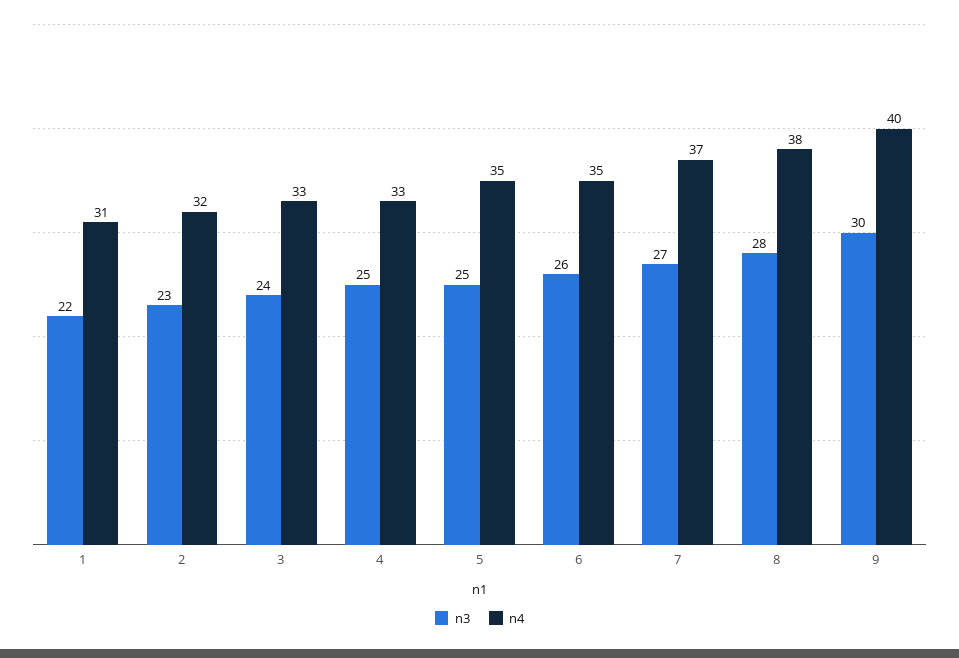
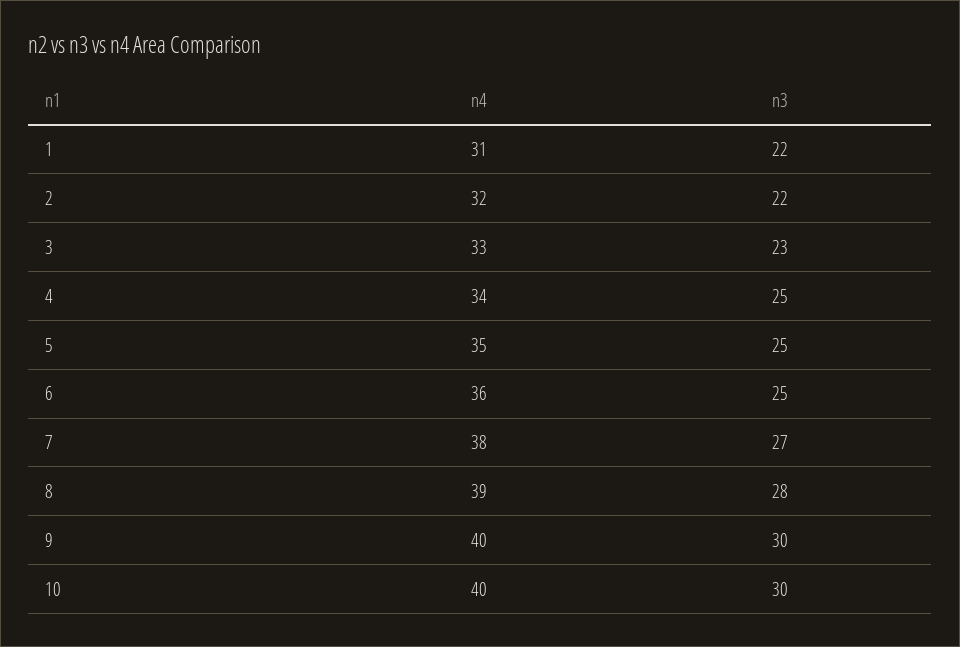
  {
    "n3": {
      "1": 22,
-     "2": 23,
+     "2": 22,
-     "3": 24,
+     "3": 23,
      "4": 25,
      "5": 25,
-     "6": 26,
+     "6": 25,
      "7": 27,
      "8": 28,
-     "9": 30
+     "9": 30,
+     "10": 30
    },
    "n4": {
      "1": 31,
      "2": 32,
      "3": 33,
-     "4": 33,
+     "4": 34,
      "5": 35,
-     "6": 35,
+     "6": 36,
-     "7": 37,
+     "7": 38,
-     "8": 38,
+     "8": 39,
-     "9": 40
+     "9": 40,
+     "10": 40
    }
  }

